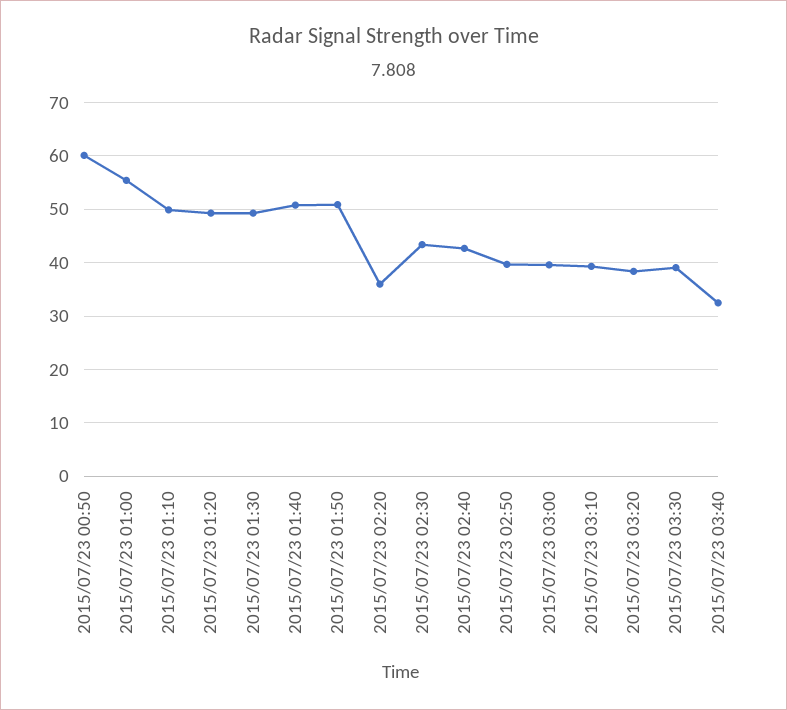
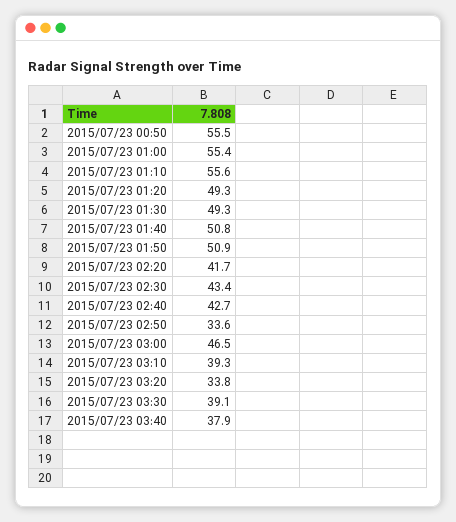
  {
-   "2015/07/23 00:50": 60,
+   "2015/07/23 00:50": 55.5,
    "2015/07/23 01:00": 55.4,
-   "2015/07/23 01:10": 50,
+   "2015/07/23 01:10": 55.6,
    "2015/07/23 01:20": 49.3,
    "2015/07/23 01:30": 49.3,
    "2015/07/23 01:40": 50.8,
    "2015/07/23 01:50": 50.9,
-   "2015/07/23 02:20": 36,
+   "2015/07/23 02:20": 41.7,
    "2015/07/23 02:30": 43.4,
    "2015/07/23 02:40": 42.7,
-   "2015/07/23 02:50": 40,
+   "2015/07/23 02:50": 33.6,
-   "2015/07/23 03:00": 40,
+   "2015/07/23 03:00": 46.5,
    "2015/07/23 03:10": 39.3,
-   "2015/07/23 03:20": 38,
+   "2015/07/23 03:20": 33.8,
    "2015/07/23 03:30": 39.1,
-   "2015/07/23 03:40": 32
+   "2015/07/23 03:40": 37.9
  }

